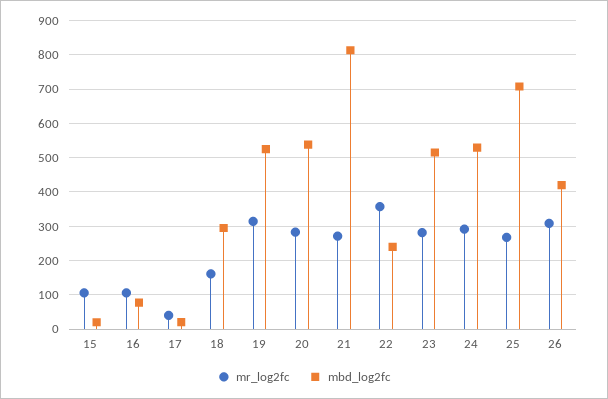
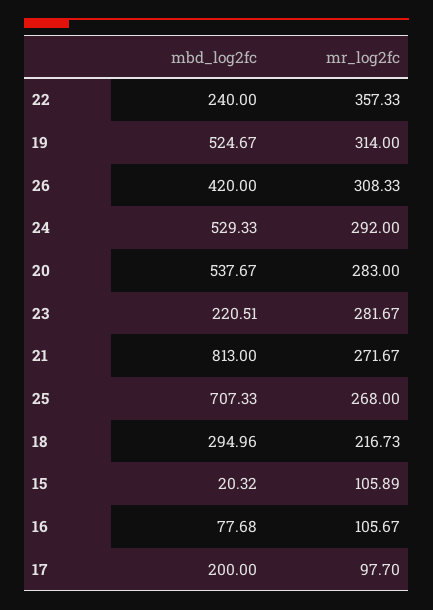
  {
    "mr_log2fc": {
      "15": 105.89,
      "16": 105.67,
-     "17": 40,
+     "17": 97.7,
-     "18": 160,
+     "18": 216.73,
      "19": 314,
      "20": 283,
      "21": 271.67,
      "22": 357.33,
      "23": 281.67,
      "24": 292,
      "25": 268,
      "26": 308.33
    },
    "mbd_log2fc": {
      "15": 20.32,
      "16": 77.68,
-     "17": 20,
+     "17": 200,
      "18": 294.96,
      "19": 524.67,
      "20": 537.67,
      "21": 813,
      "22": 240,
-     "23": 520,
+     "23": 220.51,
      "24": 529.33,
      "25": 707.33,
      "26": 420
    }
  }

